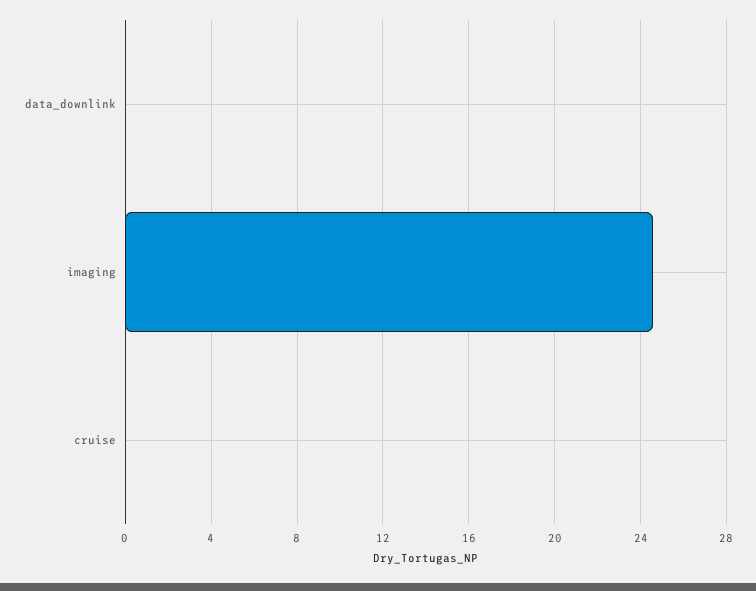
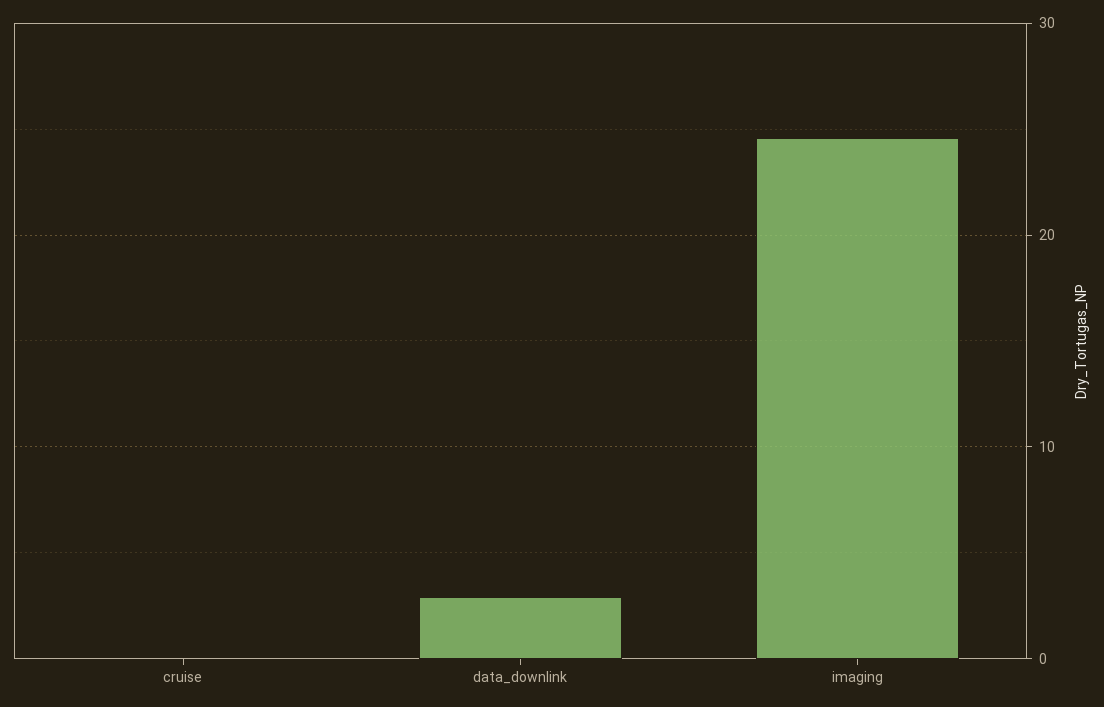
  {
-   "data_downlink": 0,
+   "data_downlink": 3,
    "imaging": 24.5,
    "cruise": 0
  }

